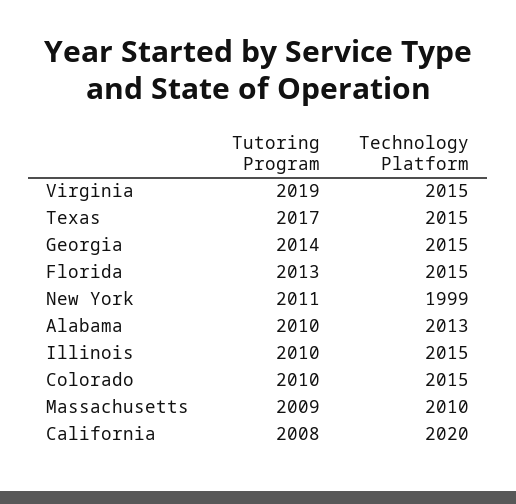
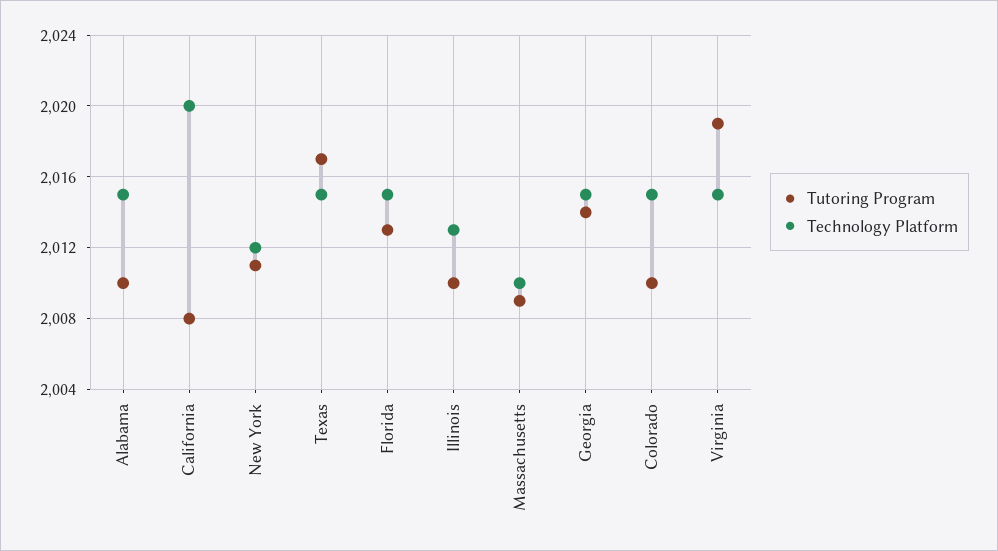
  {
    "Tutoring Program": {
      "Virginia": 2019,
      "Texas": 2017,
      "Georgia": 2014,
      "Florida": 2013,
      "New York": 2011,
      "Alabama": 2010,
      "Illinois": 2010,
      "Colorado": 2010,
      "Massachusetts": 2009,
      "California": 2008
    },
    "Technology Platform": {
      "Virginia": 2015,
      "Texas": 2015,
      "Georgia": 2015,
      "Florida": 2015,
-     "New York": 1999,
+     "New York": 2012,
-     "Alabama": 2013,
+     "Alabama": 2015,
-     "Illinois": 2015,
+     "Illinois": 2013,
      "Colorado": 2015,
      "Massachusetts": 2010,
      "California": 2020
    }
  }

